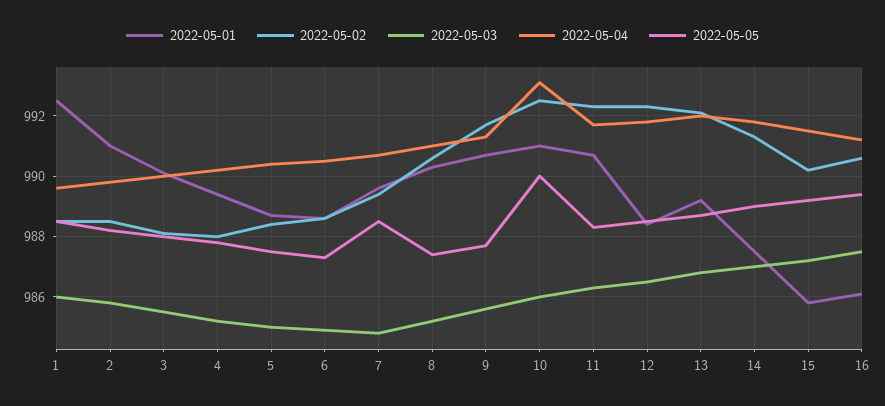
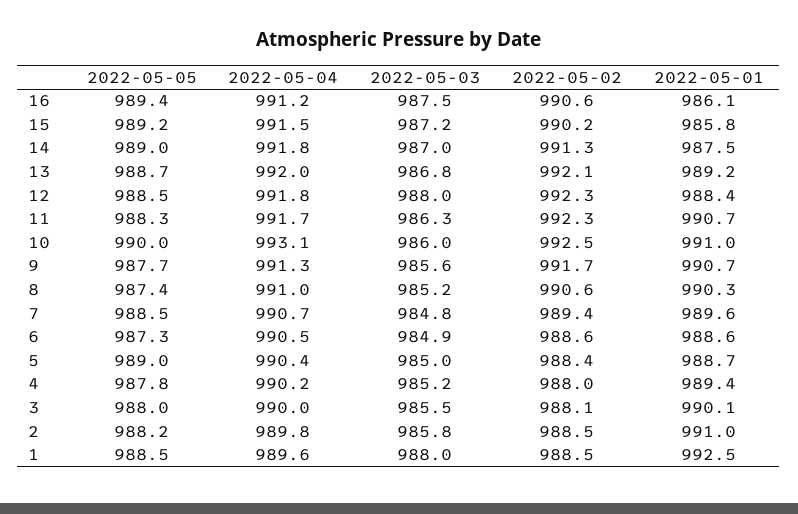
  {
    "2022-05-01": {
      "1": 992.5,
      "2": 991,
      "3": 990.1,
      "4": 989.4,
      "5": 988.7,
      "6": 988.6,
      "7": 989.6,
      "8": 990.3,
      "9": 990.7,
      "10": 991,
      "11": 990.7,
      "12": 988.4,
      "13": 989.2,
      "14": 987.5,
      "15": 985.8,
      "16": 986.1
    },
    "2022-05-02": {
      "1": 988.5,
      "2": 988.5,
      "3": 988.1,
      "4": 988,
      "5": 988.4,
      "6": 988.6,
      "7": 989.4,
      "8": 990.6,
      "9": 991.7,
      "10": 992.5,
      "11": 992.3,
      "12": 992.3,
      "13": 992.1,
      "14": 991.3,
      "15": 990.2,
      "16": 990.6
    },
    "2022-05-03": {
-     "1": 986,
+     "1": 988,
      "2": 985.8,
      "3": 985.5,
      "4": 985.2,
      "5": 985,
      "6": 984.9,
      "7": 984.8,
      "8": 985.2,
      "9": 985.6,
      "10": 986,
      "11": 986.3,
-     "12": 986.5,
+     "12": 988,
      "13": 986.8,
      "14": 987,
      "15": 987.2,
      "16": 987.5
    },
    "2022-05-04": {
      "1": 989.6,
      "2": 989.8,
      "3": 990,
      "4": 990.2,
      "5": 990.4,
      "6": 990.5,
      "7": 990.7,
      "8": 991,
      "9": 991.3,
      "10": 993.1,
      "11": 991.7,
      "12": 991.8,
      "13": 992,
      "14": 991.8,
      "15": 991.5,
      "16": 991.2
    },
    "2022-05-05": {
      "1": 988.5,
      "2": 988.2,
      "3": 988,
      "4": 987.8,
-     "5": 987.5,
+     "5": 989,
      "6": 987.3,
      "7": 988.5,
      "8": 987.4,
      "9": 987.7,
      "10": 990,
      "11": 988.3,
      "12": 988.5,
      "13": 988.7,
      "14": 989,
      "15": 989.2,
      "16": 989.4
    }
  }

